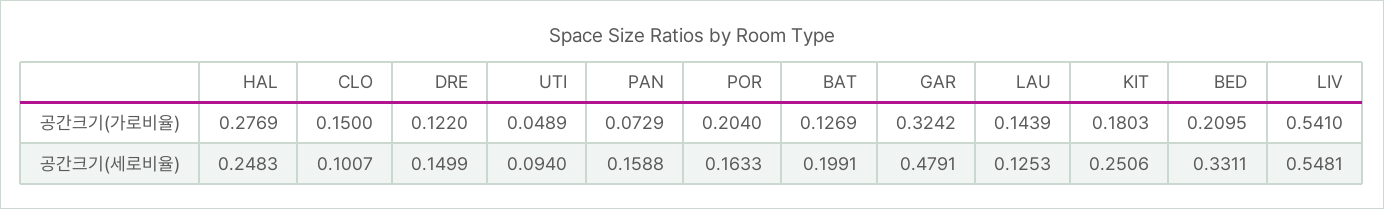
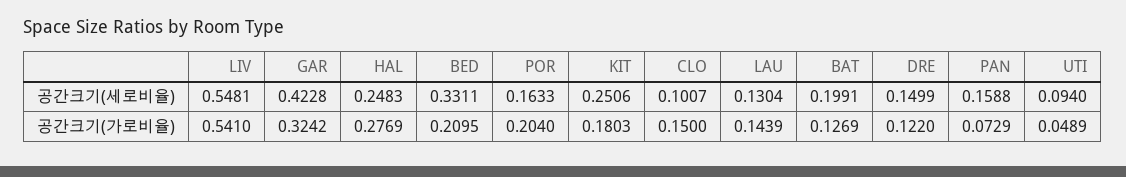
  {
    "HAL": {
      "공간크기(가로비율)": 0.2769,
      "공간크기(세로비율)": 0.2483
    },
    "CLO": {
      "공간크기(가로비율)": 0.15,
      "공간크기(세로비율)": 0.1007
    },
    "DRE": {
      "공간크기(가로비율)": 0.122,
      "공간크기(세로비율)": 0.1499
    },
    "UTI": {
      "공간크기(가로비율)": 0.0489,
      "공간크기(세로비율)": 0.094
    },
    "PAN": {
      "공간크기(가로비율)": 0.0729,
      "공간크기(세로비율)": 0.1588
    },
    "POR": {
      "공간크기(가로비율)": 0.204,
      "공간크기(세로비율)": 0.1633
    },
    "BAT": {
      "공간크기(가로비율)": 0.1269,
      "공간크기(세로비율)": 0.1991
    },
    "GAR": {
      "공간크기(가로비율)": 0.3242,
-     "공간크기(세로비율)": 0.4791
+     "공간크기(세로비율)": 0.4228
    },
    "LAU": {
      "공간크기(가로비율)": 0.1439,
-     "공간크기(세로비율)": 0.1253
+     "공간크기(세로비율)": 0.1304
    },
    "KIT": {
      "공간크기(가로비율)": 0.1803,
      "공간크기(세로비율)": 0.2506
    },
    "BED": {
      "공간크기(가로비율)": 0.2095,
      "공간크기(세로비율)": 0.3311
    },
    "LIV": {
      "공간크기(가로비율)": 0.541,
      "공간크기(세로비율)": 0.5481
    }
  }

